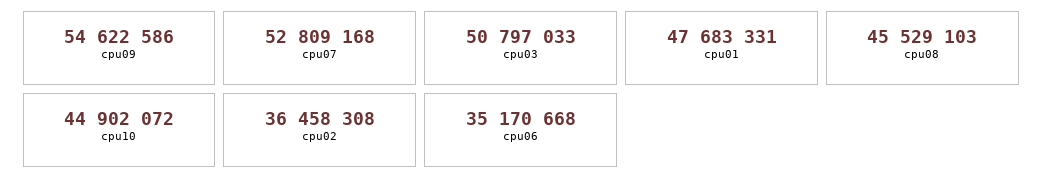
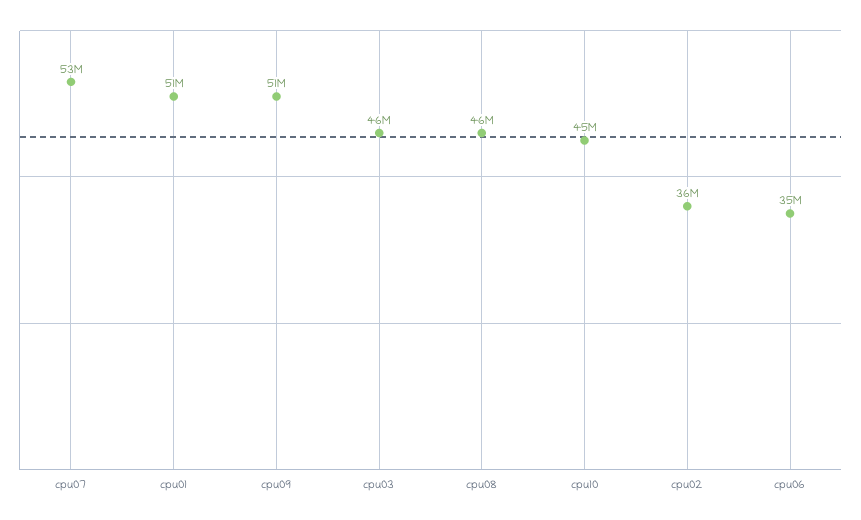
  {
-   "cpu09": 54622586,
+   "cpu09": 51000000,
    "cpu07": 52809168,
-   "cpu03": 50797033,
+   "cpu03": 46000000,
-   "cpu01": 47683331,
+   "cpu01": 51000000,
    "cpu08": 45529103,
    "cpu10": 44902072,
    "cpu02": 36458308,
    "cpu06": 35170668
  }

